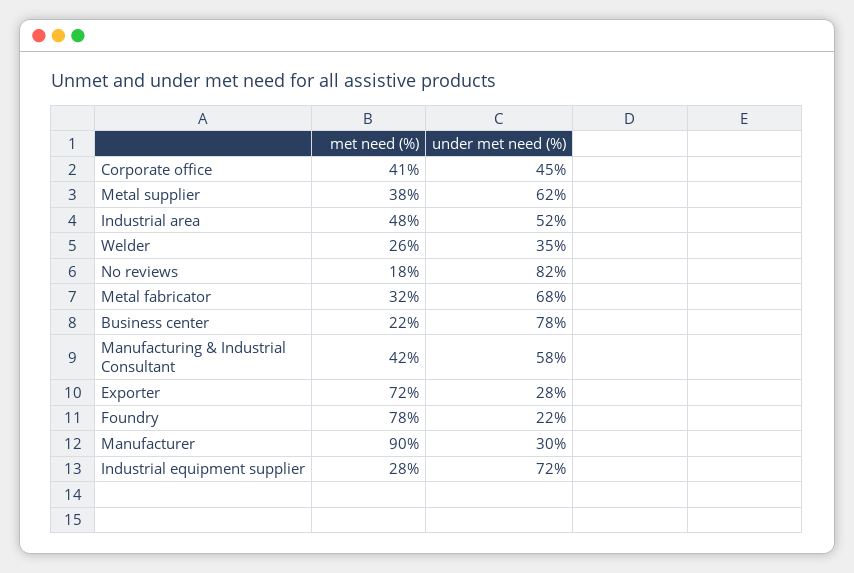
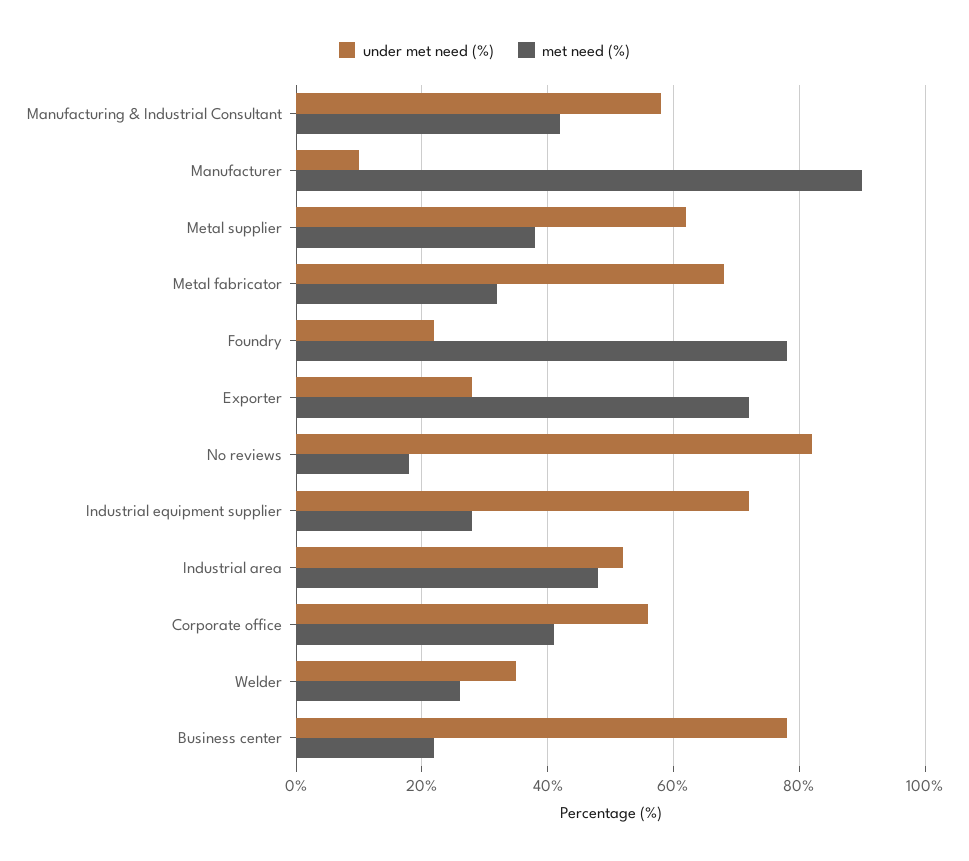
  {
    "met need (%)": {
      "Corporate office": 41,
      "Metal supplier": 38,
      "Industrial area": 48,
      "Welder": 26,
      "No reviews": 18,
      "Metal fabricator": 32,
      "Business center": 22,
      "Manufacturing & Industrial Consultant": 42,
      "Exporter": 72,
      "Foundry": 78,
      "Manufacturer": 90,
      "Industrial equipment supplier": 28
    },
    "under met need (%)": {
-     "Corporate office": 45,
+     "Corporate office": 55,
      "Metal supplier": 62,
      "Industrial area": 52,
      "Welder": 35,
      "No reviews": 82,
      "Metal fabricator": 68,
      "Business center": 78,
      "Manufacturing & Industrial Consultant": 58,
      "Exporter": 28,
      "Foundry": 22,
-     "Manufacturer": 30,
+     "Manufacturer": 10,
      "Industrial equipment supplier": 72
    }
  }

